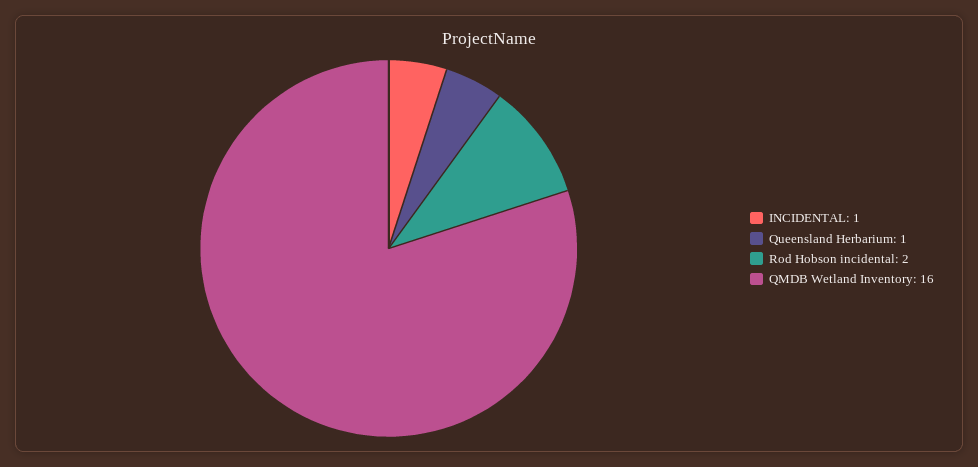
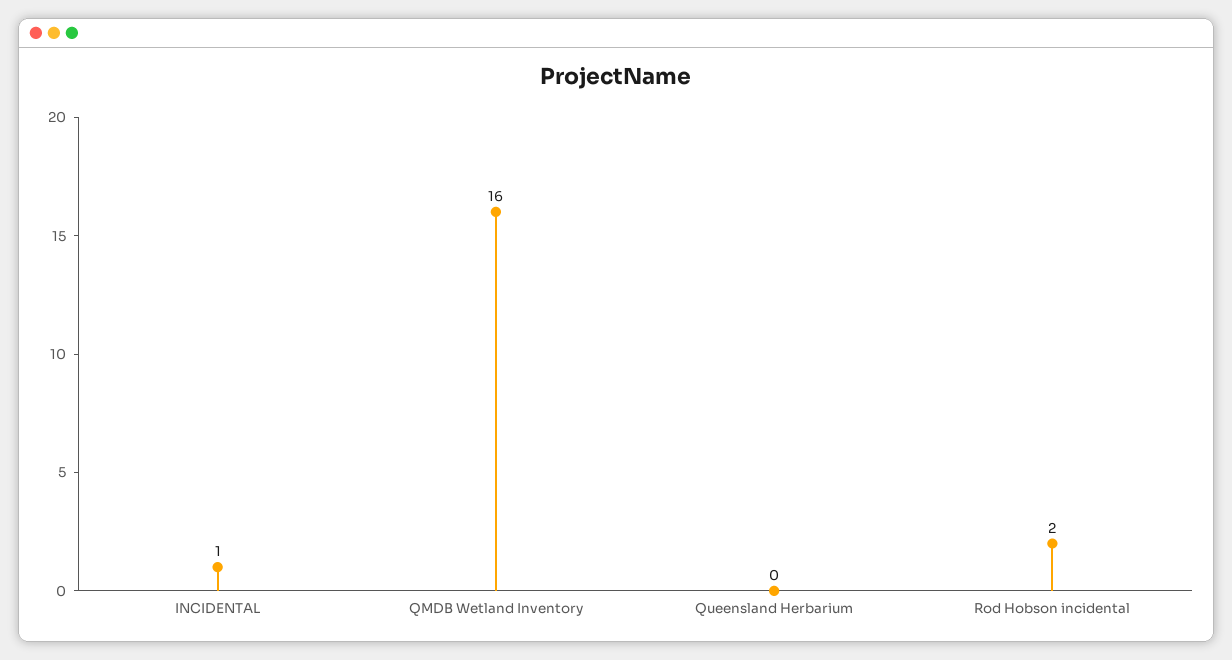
  {
    "INCIDENTAL": 1,
-   "Queensland Herbarium": 1,
+   "Queensland Herbarium": 0,
    "Rod Hobson incidental": 2,
    "QMDB Wetland Inventory": 16
  }

